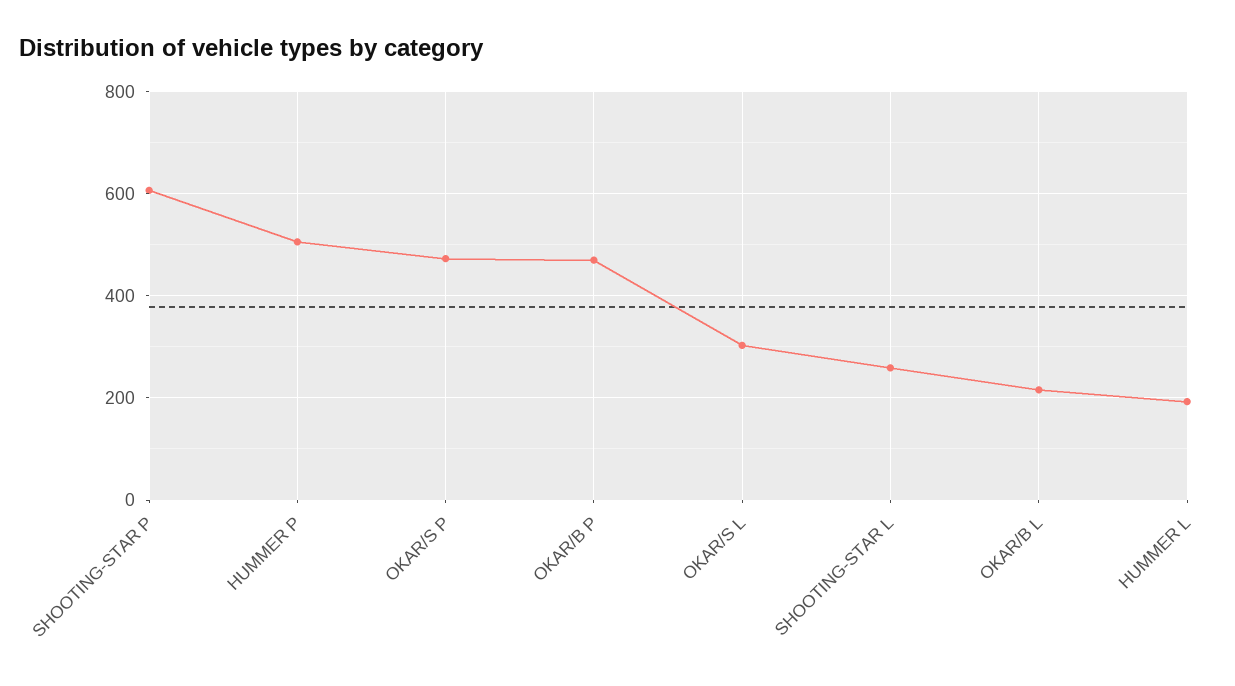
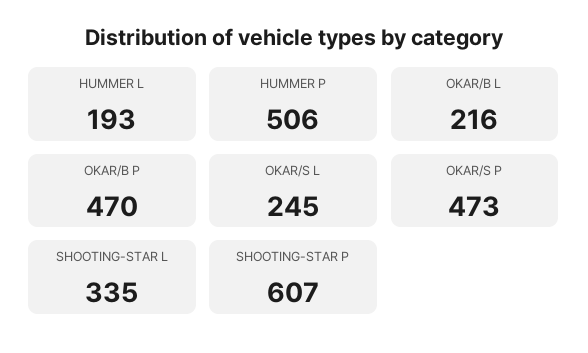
  {
    "SHOOTING-STAR P": 607,
    "HUMMER P": 506,
    "OKAR/S P": 473,
    "OKAR/B P": 470,
-   "OKAR/S L": 300,
+   "OKAR/S L": 245,
-   "SHOOTING-STAR L": 260,
+   "SHOOTING-STAR L": 335,
    "OKAR/B L": 216,
    "HUMMER L": 193
  }

